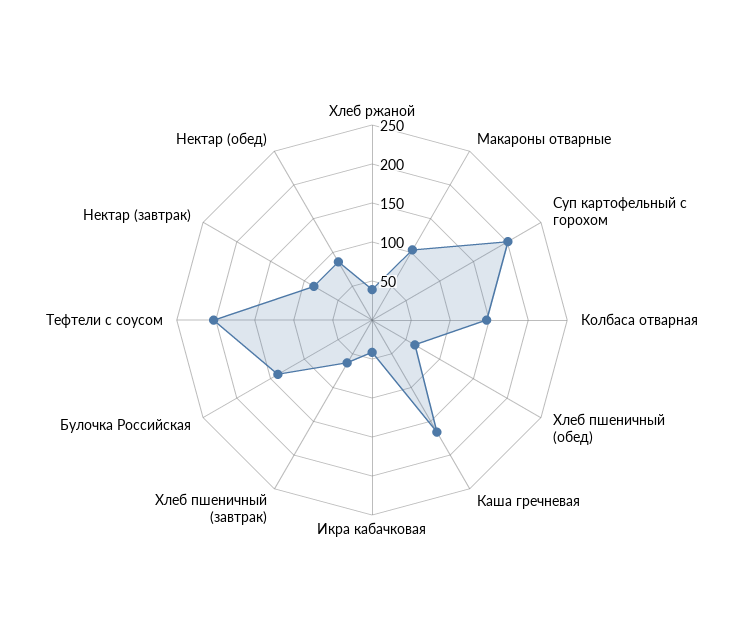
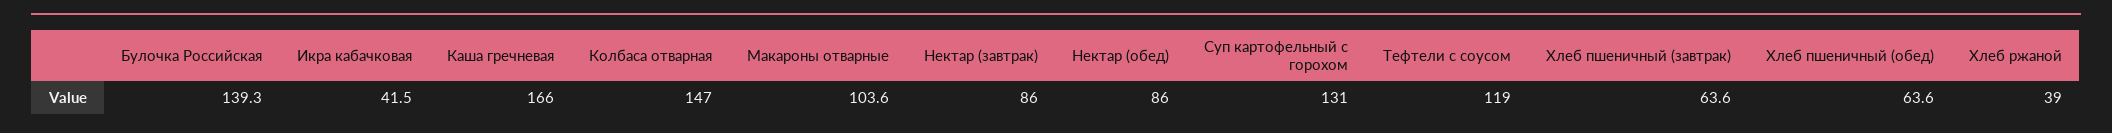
  {
    "Хлеб ржаной": 39,
    "Макароны отварные": 103.6,
-   "Суп картофельный с горохом": 200,
+   "Суп картофельный с горохом": 131,
    "Колбаса отварная": 147,
    "Хлеб пшеничный (обед)": 63.6,
    "Каша гречневая": 166,
    "Икра кабачковая": 41.5,
    "Хлеб пшеничный (завтрак)": 63.6,
    "Булочка Российская": 139.3,
-   "Тефтели с соусом": 200,
+   "Тефтели с соусом": 119,
    "Нектар (завтрак)": 86,
    "Нектар (обед)": 86
  }

